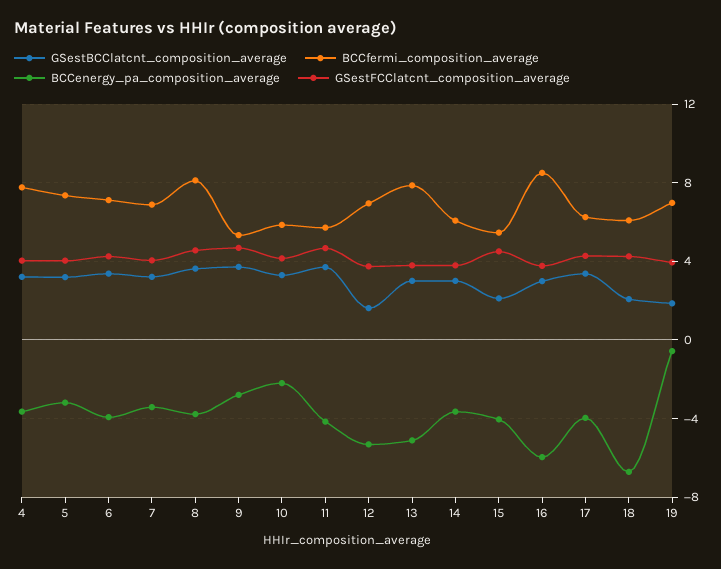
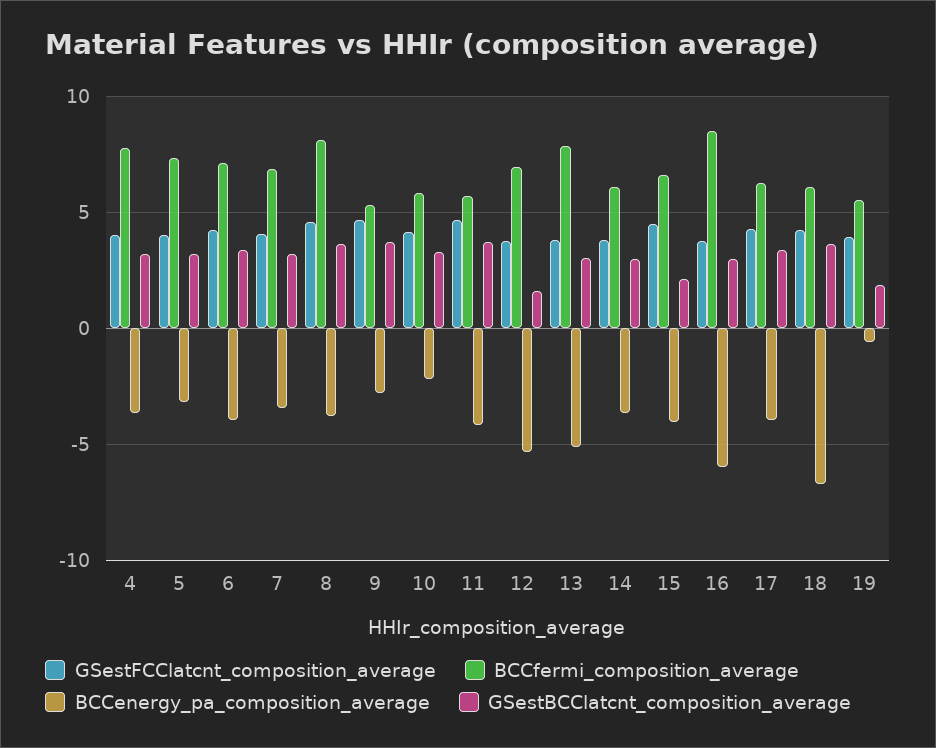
  {
    "GSestBCClatcnt_composition_average": {
      "4": 3,
      "5": 3,
      "6": 3.5,
      "7": 3,
      "8": 3.5,
      "9": 3.5,
      "10": 3.5,
      "11": 3.5,
      "12": 1.5,
      "13": 3,
      "14": 3,
      "15": 2,
      "16": 3,
      "17": 3.5,
-     "18": 2,
+     "18": 3.5,
      "19": 2
    },
    "BCCfermi_composition_average": {
      "4": 8,
      "5": 7.5,
      "6": 7,
      "7": 7,
      "8": 8,
      "9": 5.5,
      "10": 6,
      "11": 5.5,
      "12": 7,
      "13": 8,
      "14": 6,
-     "15": 5.5,
+     "15": 6.5,
      "16": 8.5,
      "17": 6,
      "18": 6,
-     "19": 7
+     "19": 5.5
    },
    "BCCenergy_pa_composition_average": {
      "4": -3.5,
      "5": -3,
      "6": -4,
      "7": -3.5,
      "8": -4,
      "9": -3,
      "10": -2,
      "11": -4,
      "12": -5.5,
      "13": -5,
      "14": -3.5,
      "15": -4,
      "16": -6,
      "17": -4,
      "18": -6.5,
      "19": -0.5
    },
    "GSestFCClatcnt_composition_average": {
      "4": 4,
      "5": 4,
      "6": 4.5,
      "7": 4,
      "8": 4.5,
      "9": 4.5,
      "10": 4,
      "11": 4.5,
      "12": 3.5,
      "13": 4,
      "14": 4,
      "15": 4.5,
      "16": 4,
      "17": 4.5,
      "18": 4.5,
      "19": 4
    }
  }

